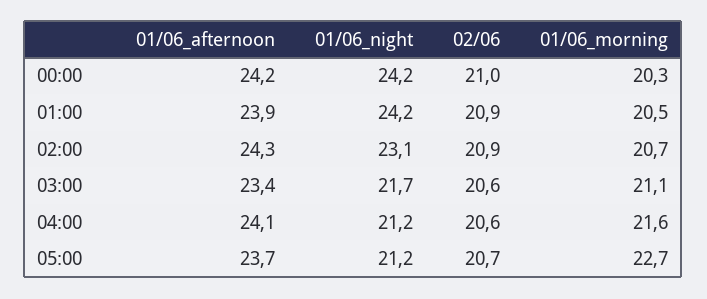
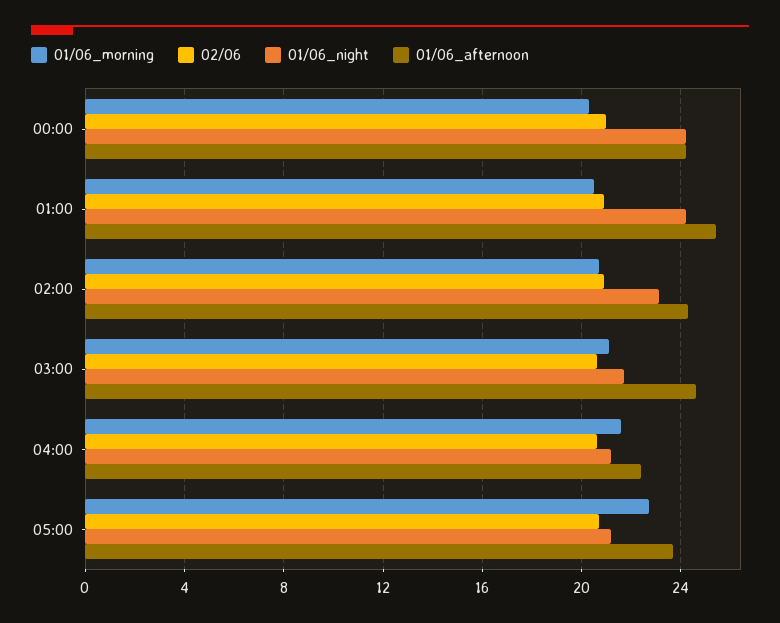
  {
    "01/06_afternoon": {
      "00:00": 24.2,
-     "01:00": 23.9,
+     "01:00": 25.5,
      "02:00": 24.3,
-     "03:00": 23.4,
+     "03:00": 24.5,
-     "04:00": 24.1,
+     "04:00": 22.5,
      "05:00": 23.7
    },
    "01/06_night": {
      "00:00": 24.2,
      "01:00": 24.2,
      "02:00": 23.1,
      "03:00": 21.7,
      "04:00": 21.2,
      "05:00": 21.2
    },
    "02/06": {
      "00:00": 21,
      "01:00": 20.9,
      "02:00": 20.9,
      "03:00": 20.6,
      "04:00": 20.6,
      "05:00": 20.7
    },
    "01/06_morning": {
      "00:00": 20.3,
      "01:00": 20.5,
      "02:00": 20.7,
      "03:00": 21.1,
      "04:00": 21.6,
      "05:00": 22.7
    }
  }

